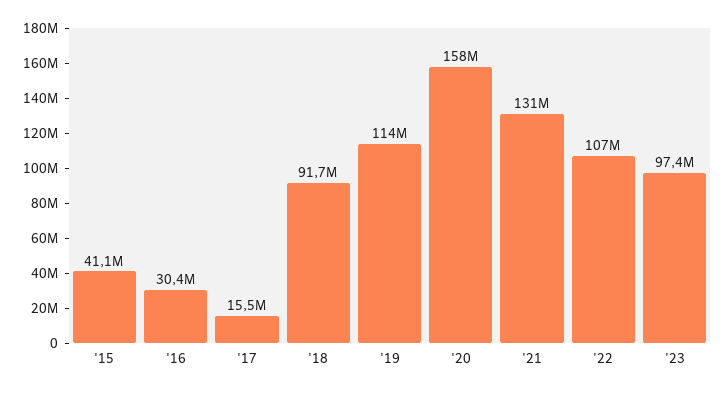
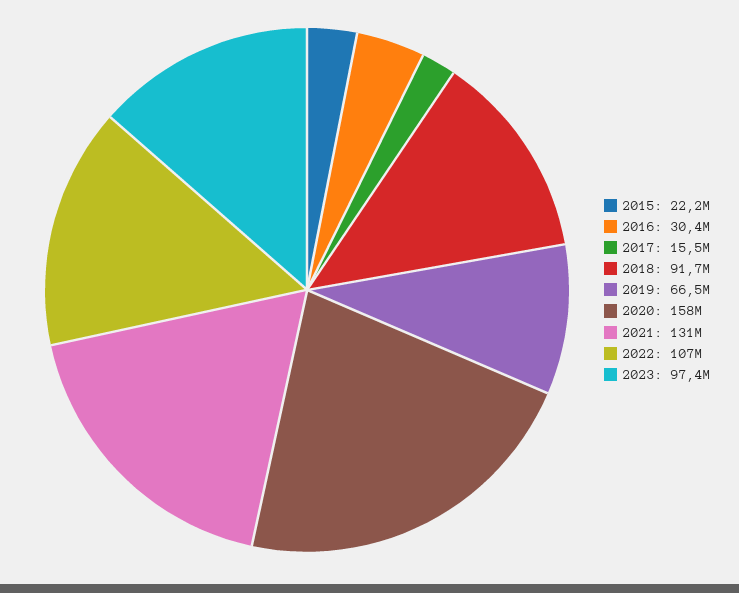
  {
-   "'15": 41100000,
+   "'15": 22200000,
    "'16": 30400000,
    "'17": 15500000,
    "'18": 91700000,
-   "'19": 114000000,
+   "'19": 66500000,
    "'20": 158000000,
    "'21": 131000000,
    "'22": 107000000,
    "'23": 97400000
  }

